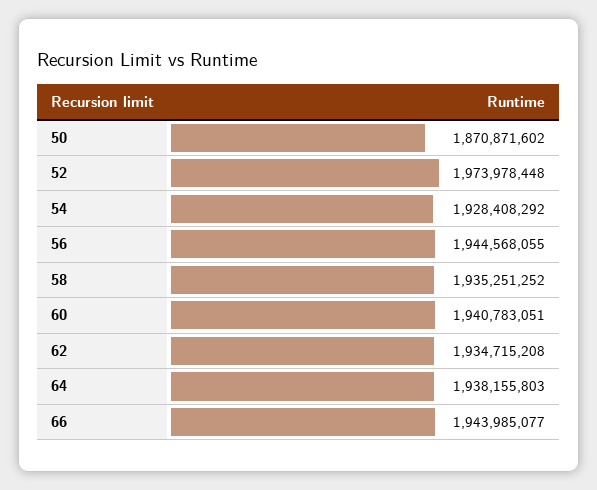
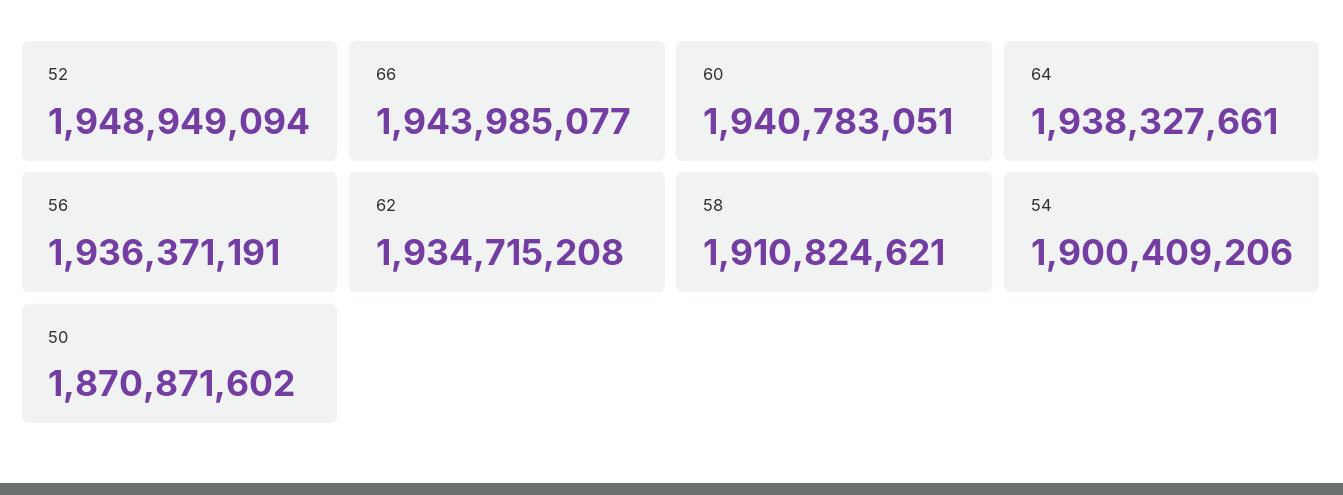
  {
    "50": 1870871602,
-   "52": 1973978448,
+   "52": 1948949094,
-   "54": 1928408292,
+   "54": 1900409206,
-   "56": 1944568055,
+   "56": 1936371191,
-   "58": 1935251252,
+   "58": 1910824621,
    "60": 1940783051,
    "62": 1934715208,
-   "64": 1938155803,
+   "64": 1938327661,
    "66": 1943985077
  }

